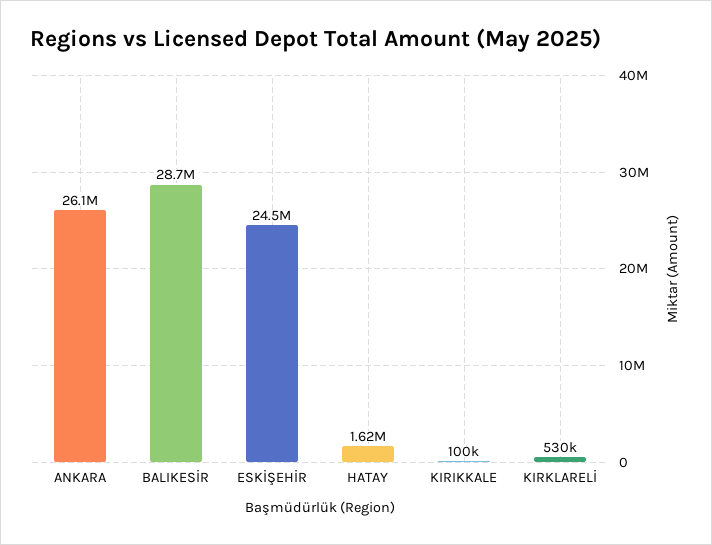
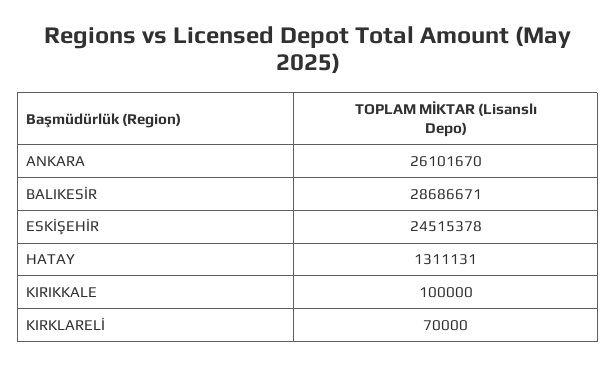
  {
    "ANKARA": 26101670,
    "BALIKESİR": 28686671,
    "ESKİŞEHİR": 24515378,
-   "HATAY": 1620000,
+   "HATAY": 1311131,
    "KIRIKKALE": 100000,
-   "KIRKLARELİ": 530000
+   "KIRKLARELİ": 70000
  }

